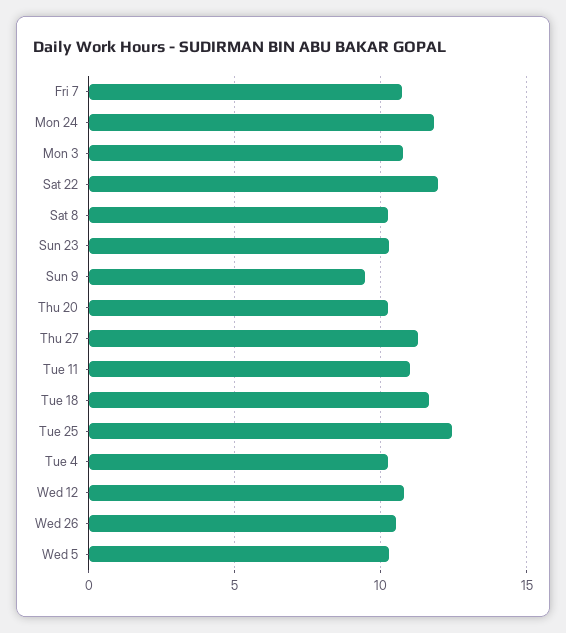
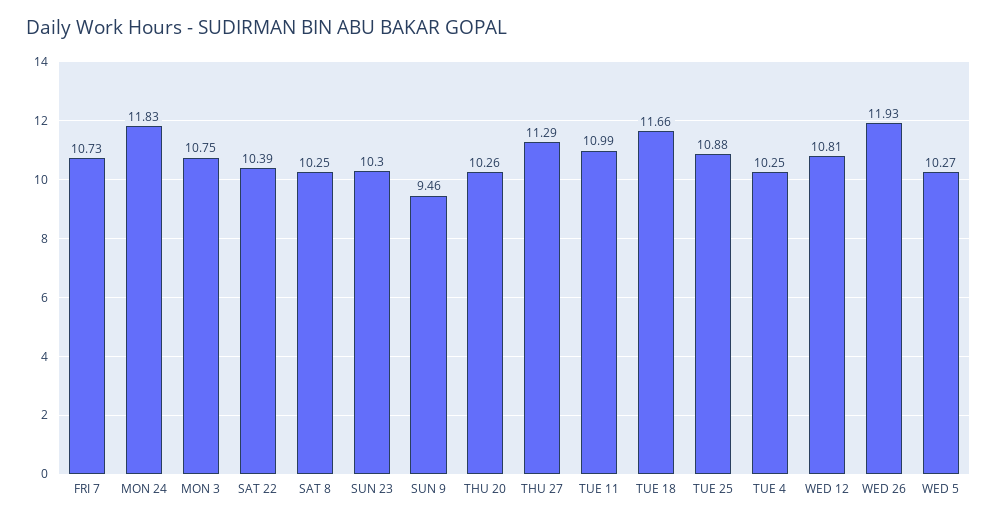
  {
    "Fri 7": 10.73,
    "Mon 24": 11.83,
    "Mon 3": 10.75,
-   "Sat 22": 12,
+   "Sat 22": 10.39,
    "Sat 8": 10.25,
    "Sun 23": 10.3,
    "Sun 9": 9.46,
    "Thu 20": 10.26,
    "Thu 27": 11.29,
    "Tue 11": 10.99,
    "Tue 18": 11.66,
-   "Tue 25": 12.5,
+   "Tue 25": 10.88,
    "Tue 4": 10.25,
    "Wed 12": 10.81,
-   "Wed 26": 10.5,
+   "Wed 26": 11.93,
    "Wed 5": 10.27
  }

